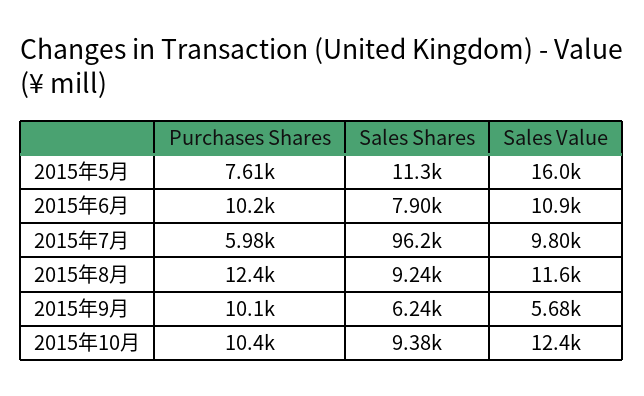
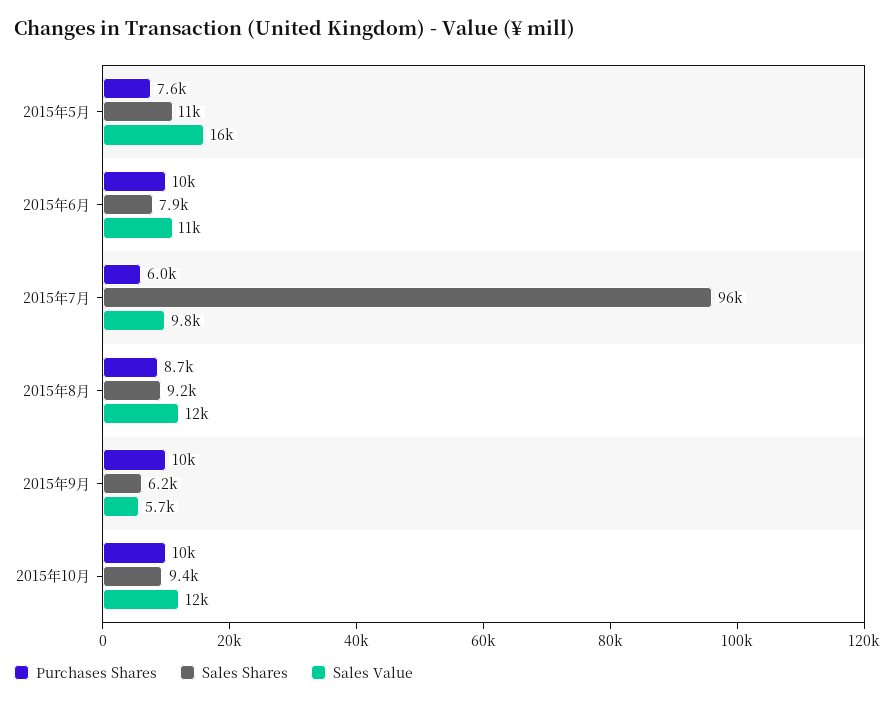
  {
    "Purchases Shares": {
      "2015年5月": 7610,
      "2015年6月": 10200,
      "2015年7月": 5980,
-     "2015年8月": 12400,
+     "2015年8月": 8700,
      "2015年9月": 10100,
      "2015年10月": 10400
    },
    "Sales Shares": {
      "2015年5月": 11300,
      "2015年6月": 7900,
      "2015年7月": 96200,
      "2015年8月": 9240,
      "2015年9月": 6240,
      "2015年10月": 9380
    },
    "Sales Value": {
      "2015年5月": 16000,
      "2015年6月": 10900,
      "2015年7月": 9800,
      "2015年8月": 11600,
      "2015年9月": 5680,
      "2015年10月": 12400
    }
  }

